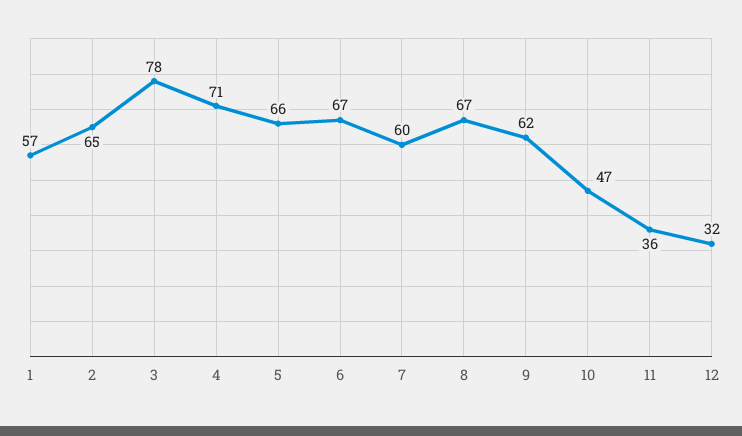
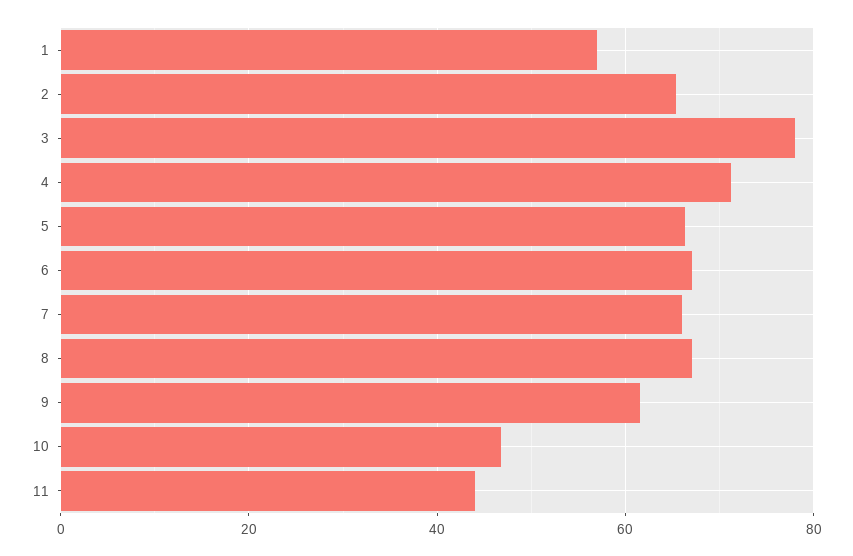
  {
    "1": 57,
    "2": 65,
    "3": 78,
    "4": 71,
    "5": 66,
    "6": 67,
-   "7": 60,
+   "7": 66,
    "8": 67,
    "9": 62,
    "10": 47,
-   "11": 36,
+   "11": 44
-   "12": 32
  }

